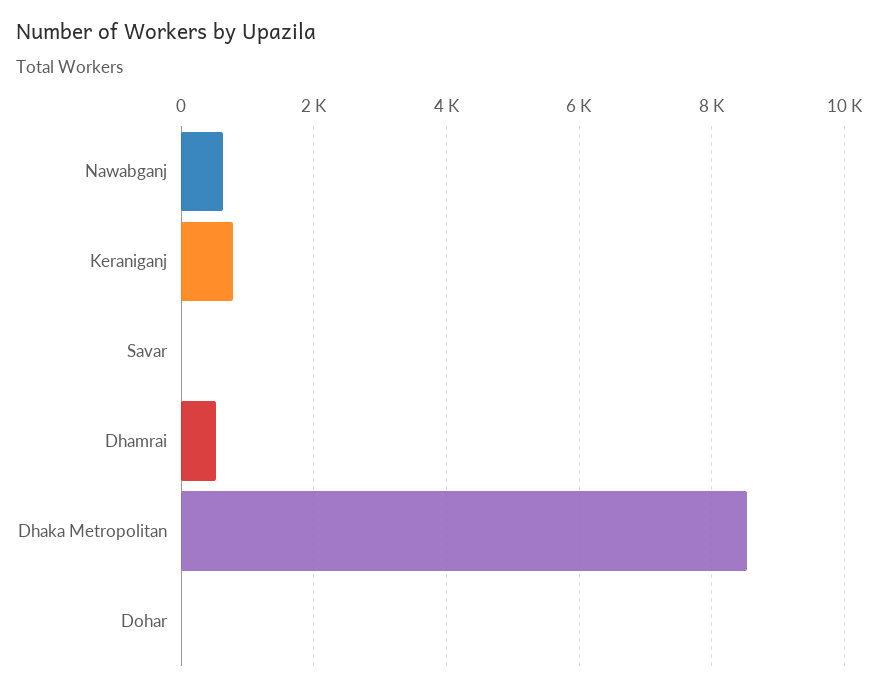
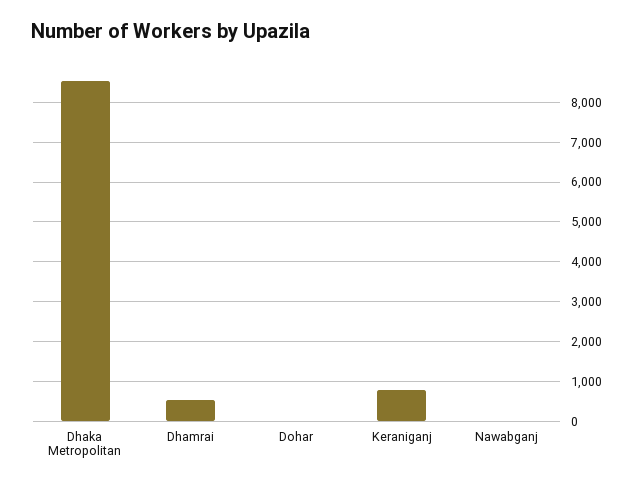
  {
-   "Nawabganj": 600,
+   "Nawabganj": 0,
    "Keraniganj": 800,
-   "Savar": 0,
    "Dhamrai": 600,
    "Dhaka Metropolitan": 8600,
    "Dohar": 0
  }

